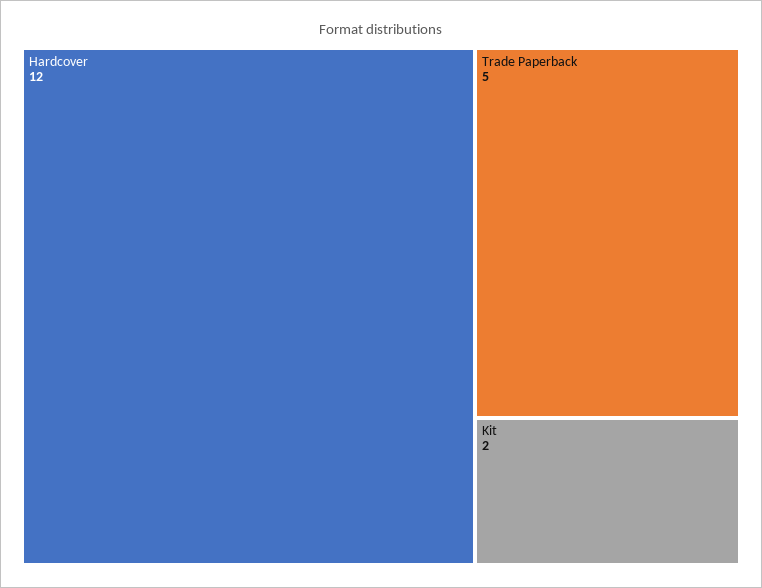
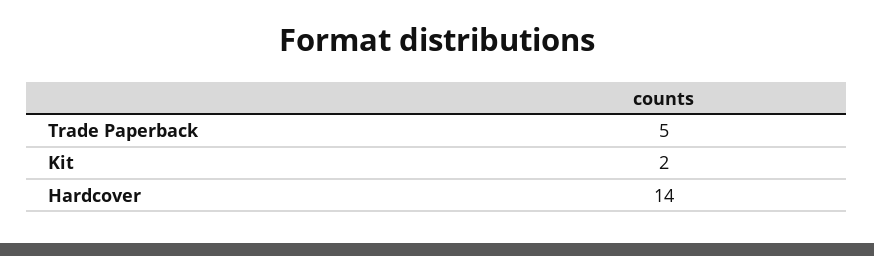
  {
-   "Hardcover": 12,
+   "Hardcover": 14,
    "Trade Paperback": 5,
    "Kit": 2
  }

